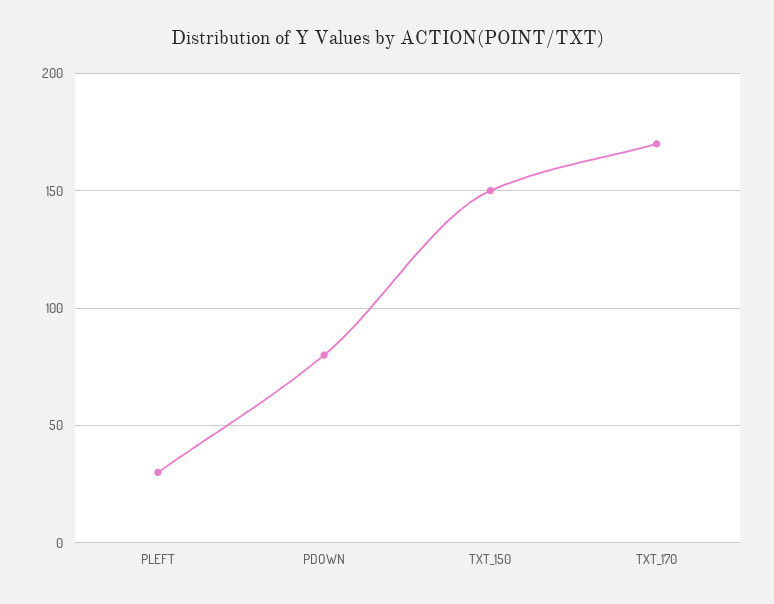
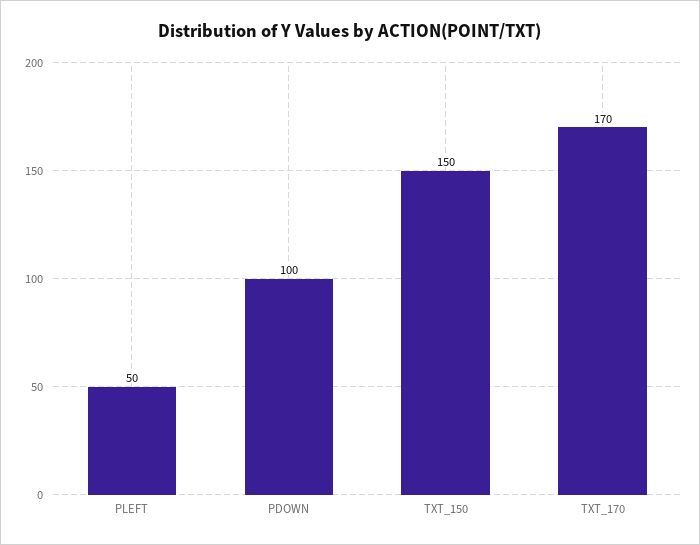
  {
-   "PLEFT": 30,
+   "PLEFT": 50,
-   "PDOWN": 80,
+   "PDOWN": 100,
    "TXT_150": 150,
    "TXT_170": 170
  }

